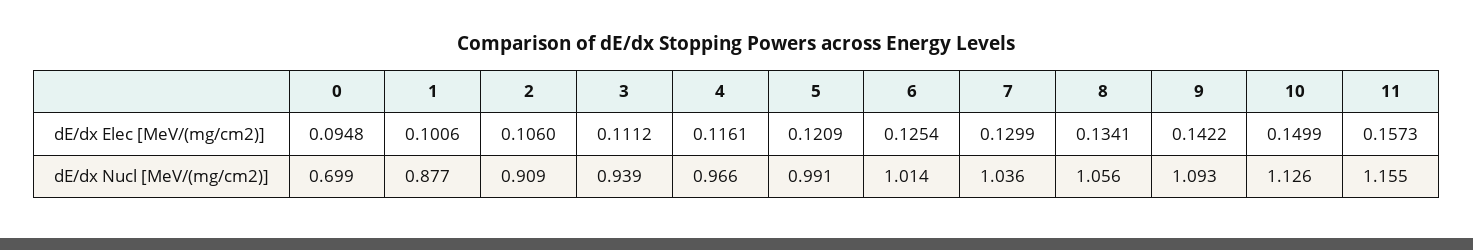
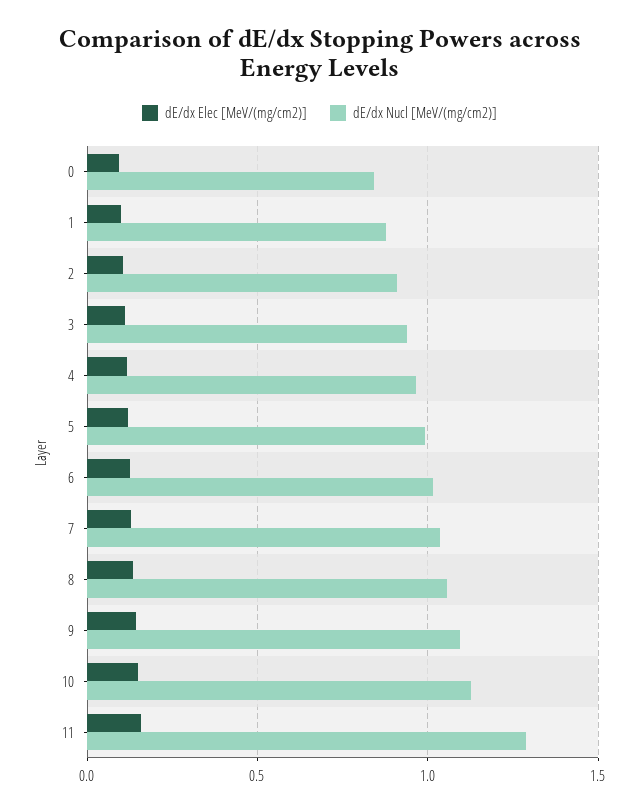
  {
    "dE/dx Elec [MeV/(mg/cm2)]": {
      "0": 0.0948,
      "1": 0.1006,
      "2": 0.106,
      "3": 0.1112,
      "4": 0.1161,
      "5": 0.1209,
      "6": 0.1254,
      "7": 0.1299,
      "8": 0.1341,
      "9": 0.1422,
      "10": 0.1499,
      "11": 0.1573
    },
    "dE/dx Nucl [MeV/(mg/cm2)]": {
-     "0": 0.699,
+     "0": 0.85,
      "1": 0.877,
      "2": 0.909,
      "3": 0.939,
      "4": 0.966,
      "5": 0.991,
      "6": 1.014,
      "7": 1.036,
      "8": 1.056,
      "9": 1.093,
      "10": 1.126,
-     "11": 1.155
+     "11": 1.3
    }
  }

